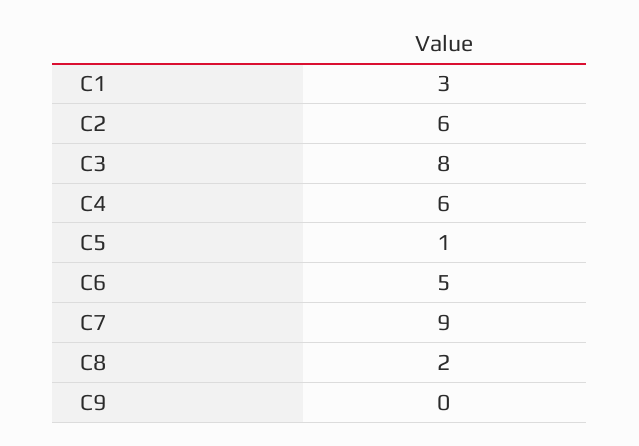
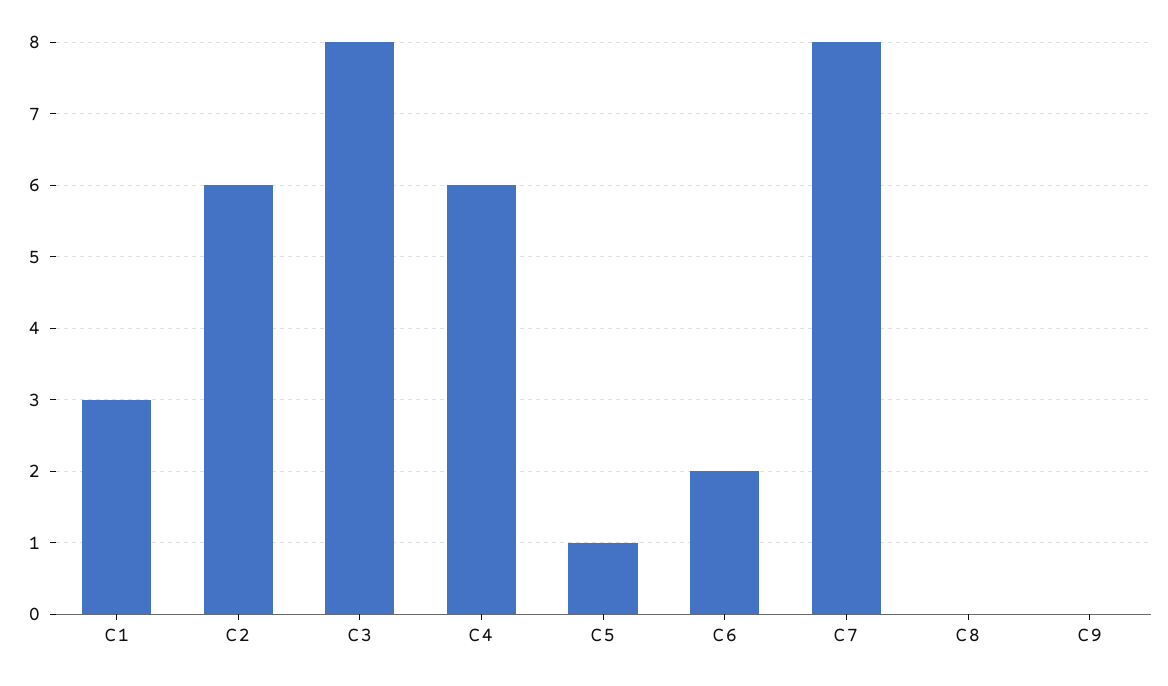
  {
    "C1": 3,
    "C2": 6,
    "C3": 8,
    "C4": 6,
    "C5": 1,
-   "C6": 5,
+   "C6": 2,
-   "C7": 9,
+   "C7": 8,
-   "C8": 2,
+   "C8": 0,
    "C9": 0
  }

